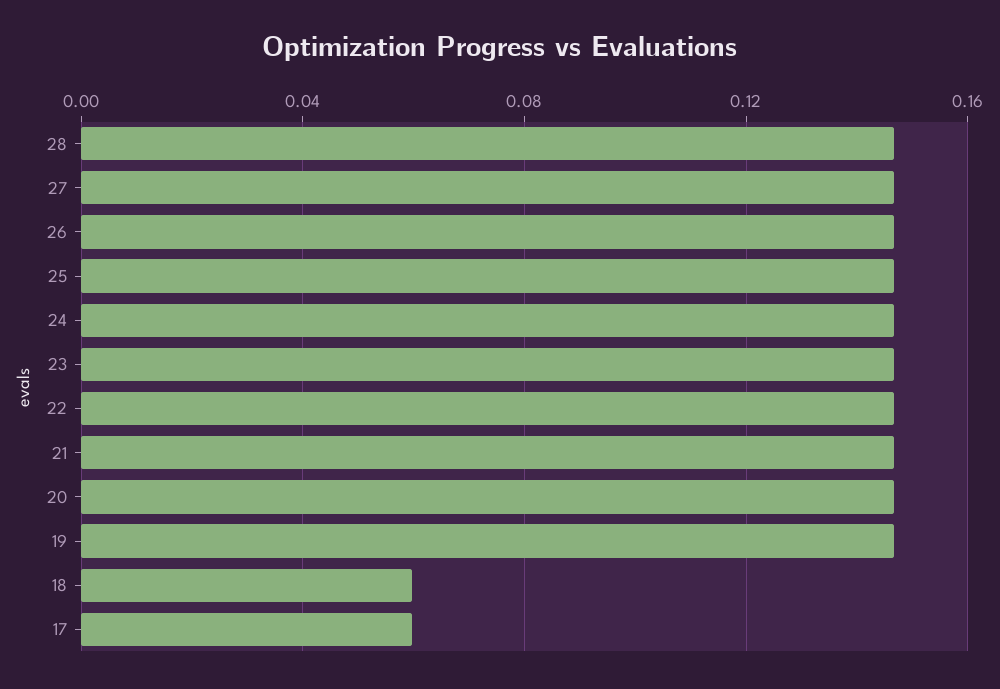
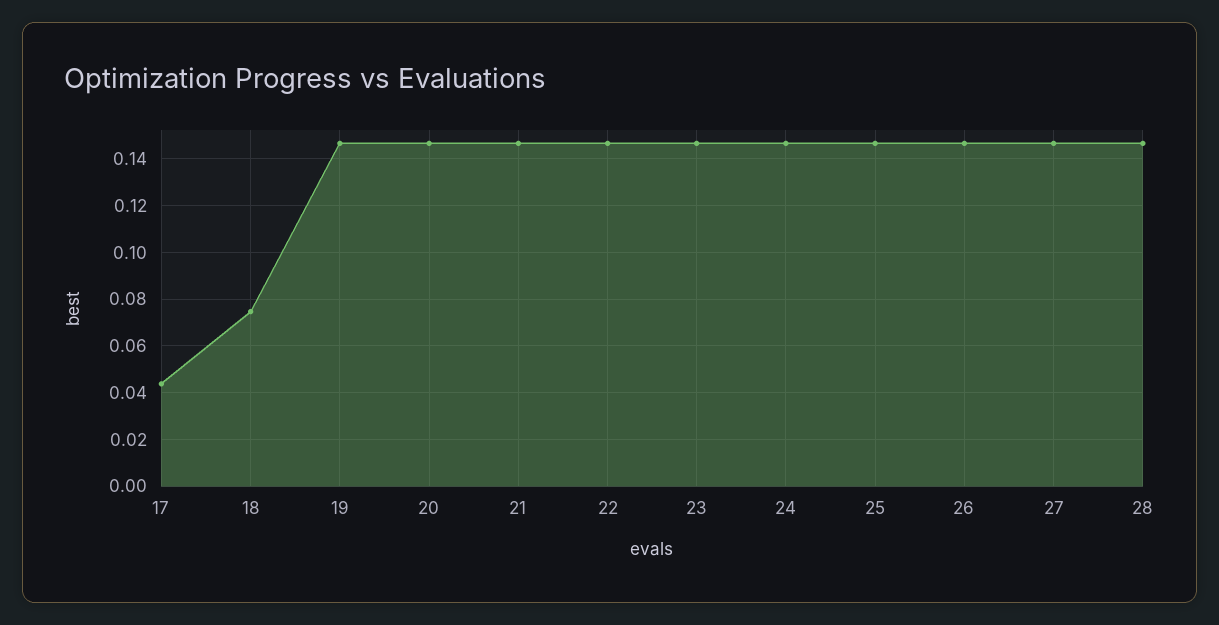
  {
    "28": 0.145,
    "27": 0.145,
    "26": 0.145,
    "25": 0.145,
    "24": 0.145,
    "23": 0.145,
    "22": 0.145,
    "21": 0.145,
    "20": 0.145,
    "19": 0.145,
-   "18": 0.06,
+   "18": 0.075,
-   "17": 0.06
+   "17": 0.045
  }

